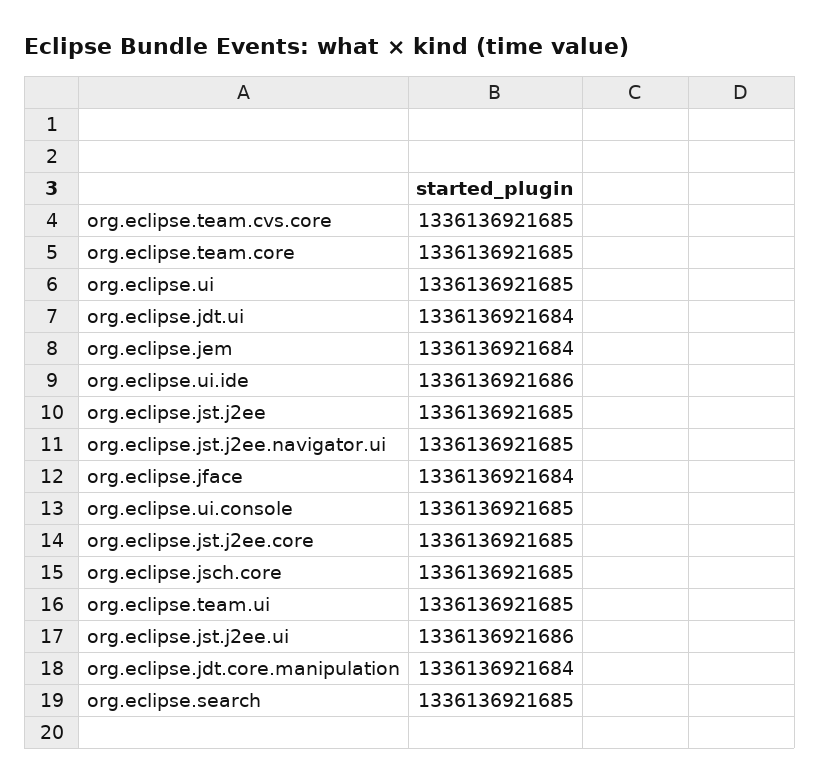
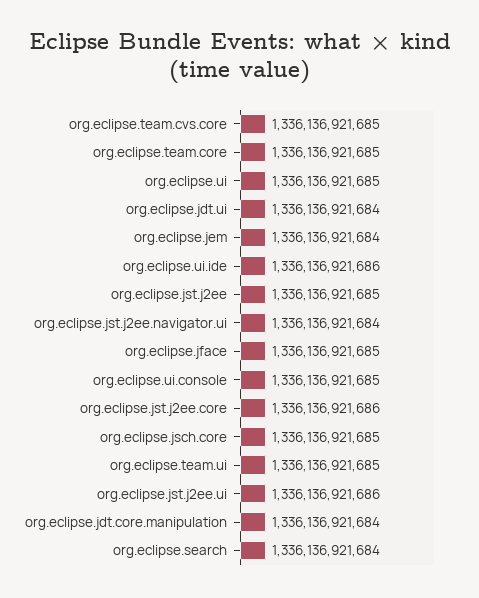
  {
    "org.eclipse.team.cvs.core": 1336136921685,
    "org.eclipse.team.core": 1336136921685,
    "org.eclipse.ui": 1336136921685,
    "org.eclipse.jdt.ui": 1336136921684,
    "org.eclipse.jem": 1336136921684,
    "org.eclipse.ui.ide": 1336136921686,
    "org.eclipse.jst.j2ee": 1336136921685,
-   "org.eclipse.jst.j2ee.navigator.ui": 1336136921685,
+   "org.eclipse.jst.j2ee.navigator.ui": 1336136921684,
-   "org.eclipse.jface": 1336136921684,
+   "org.eclipse.jface": 1336136921685,
    "org.eclipse.ui.console": 1336136921685,
-   "org.eclipse.jst.j2ee.core": 1336136921685,
+   "org.eclipse.jst.j2ee.core": 1336136921686,
    "org.eclipse.jsch.core": 1336136921685,
    "org.eclipse.team.ui": 1336136921685,
    "org.eclipse.jst.j2ee.ui": 1336136921686,
    "org.eclipse.jdt.core.manipulation": 1336136921684,
-   "org.eclipse.search": 1336136921685
+   "org.eclipse.search": 1336136921684
  }

